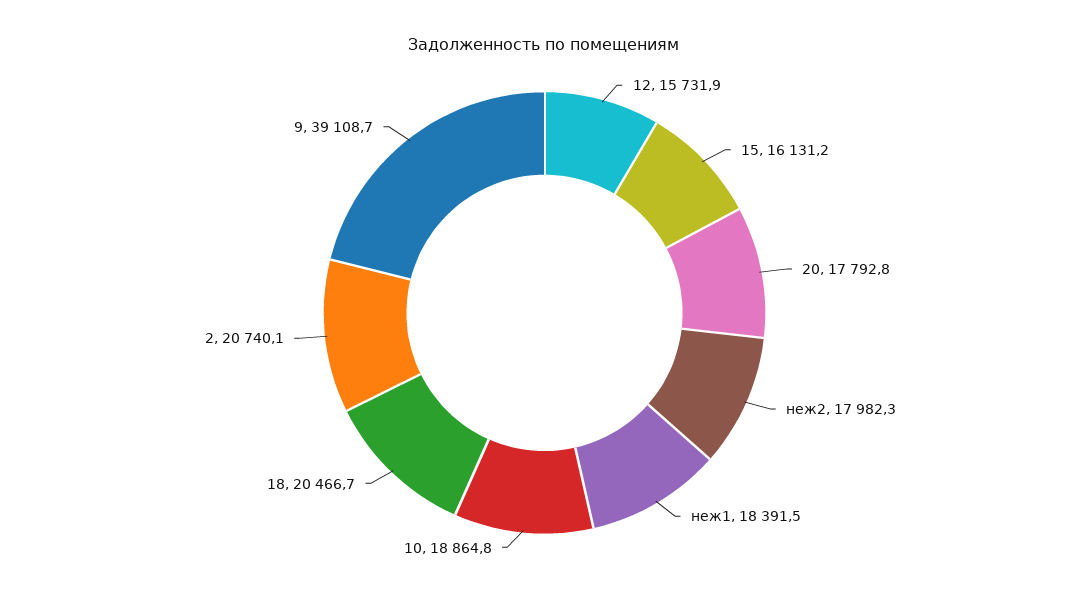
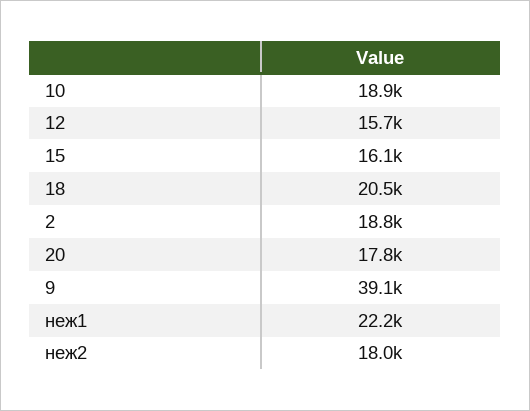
  {
    "12": 15731.9,
    "15": 16131.2,
    "20": 17792.8,
    "неж2": 17982.3,
-   "неж1": 18391.5,
+   "неж1": 22200,
    "10": 18864.8,
    "18": 20466.7,
-   "2": 20740.1,
+   "2": 18800,
    "9": 39108.7
  }

